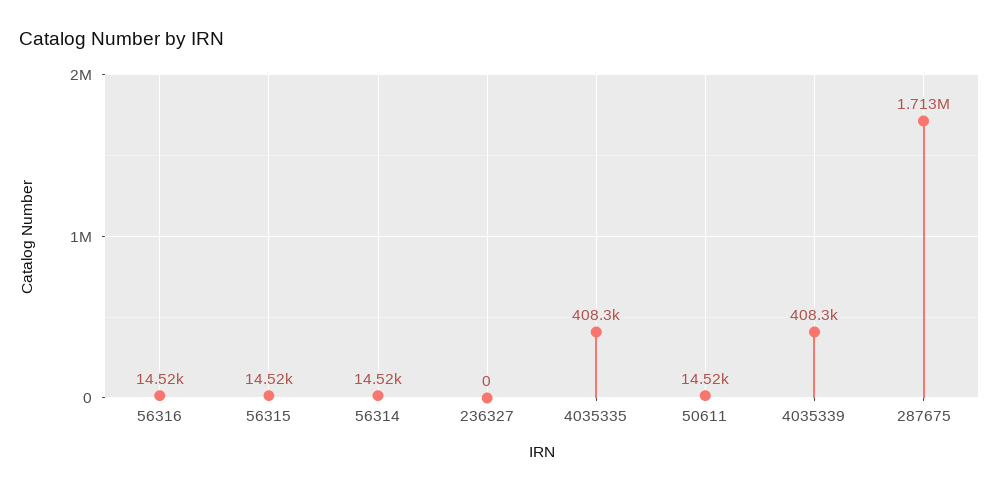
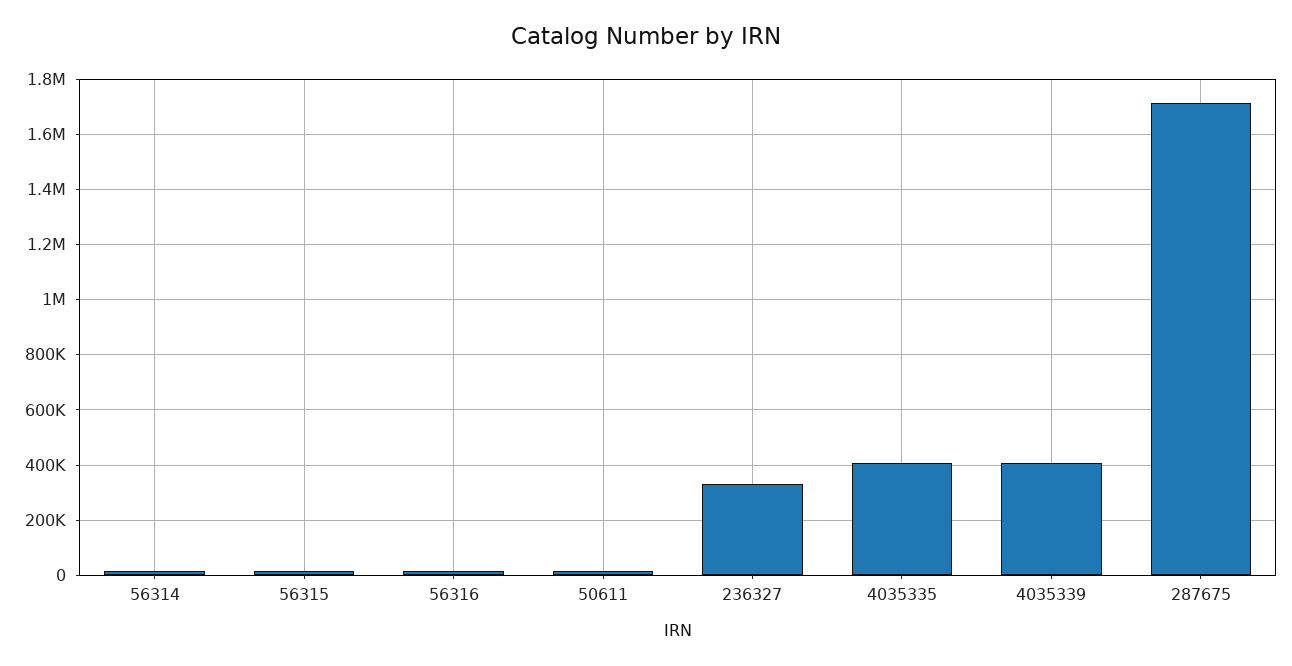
  {
    "56316": 14520,
    "56315": 14520,
    "56314": 14520,
-   "236327": 0,
+   "236327": 325000,
    "4035335": 408300,
    "50611": 14520,
    "4035339": 408300,
    "287675": 1713000
  }

